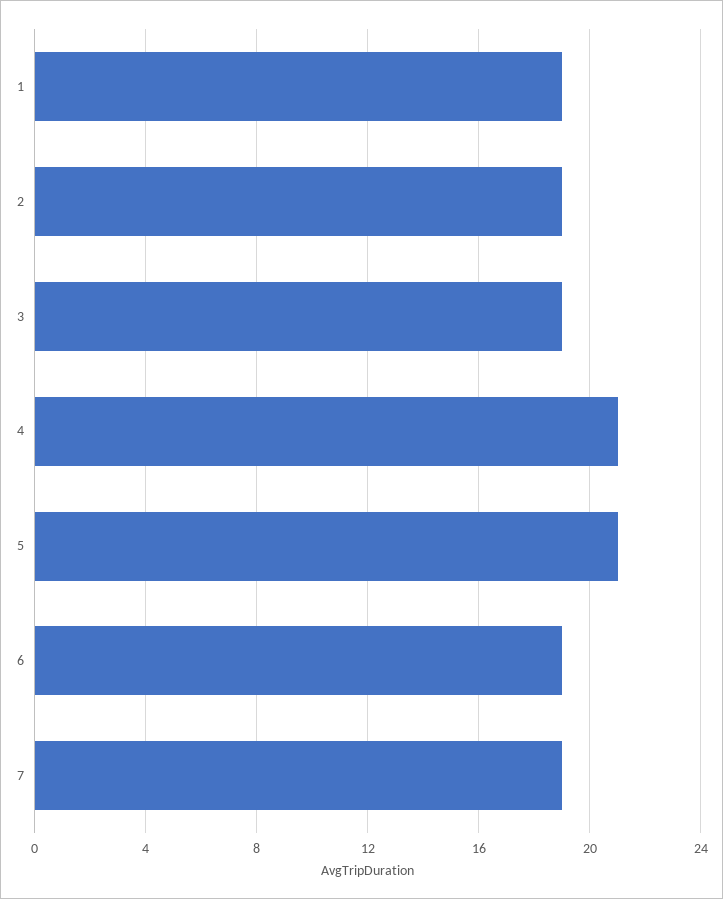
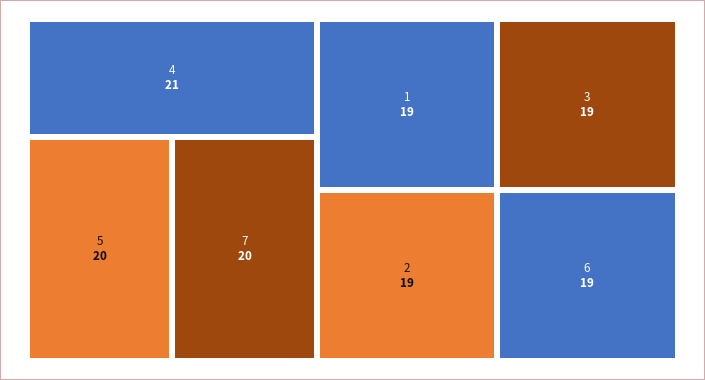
  {
    "1": 19,
    "2": 19,
    "3": 19,
    "4": 21,
-   "5": 21,
+   "5": 20,
    "6": 19,
-   "7": 19
+   "7": 20
  }

